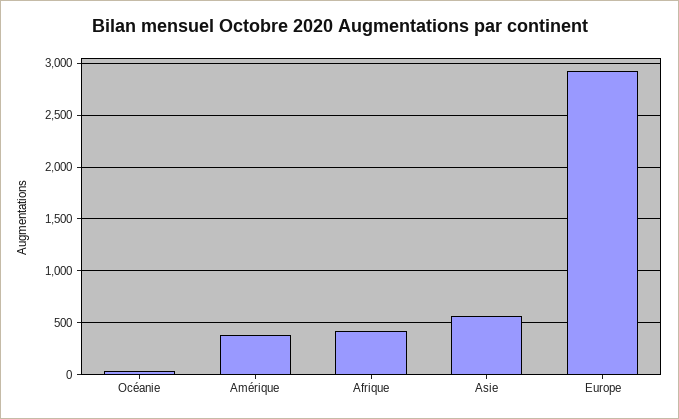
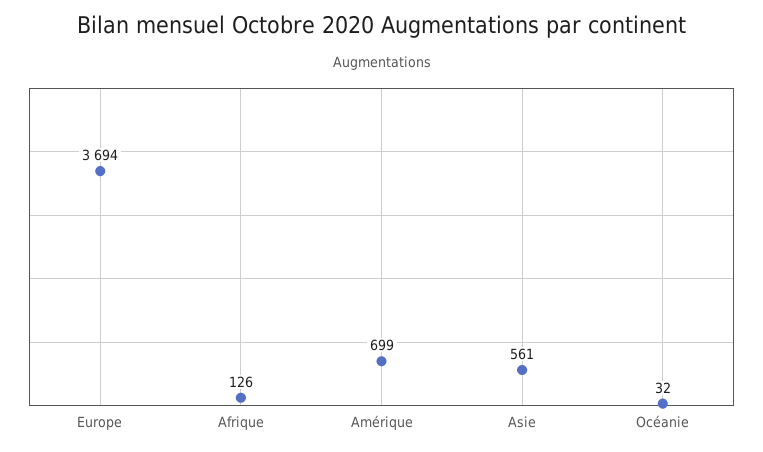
  {
    "Océanie": 32,
-   "Amérique": 400,
+   "Amérique": 699,
-   "Afrique": 400,
+   "Afrique": 126,
    "Asie": 561,
-   "Europe": 2900
+   "Europe": 3694
  }

